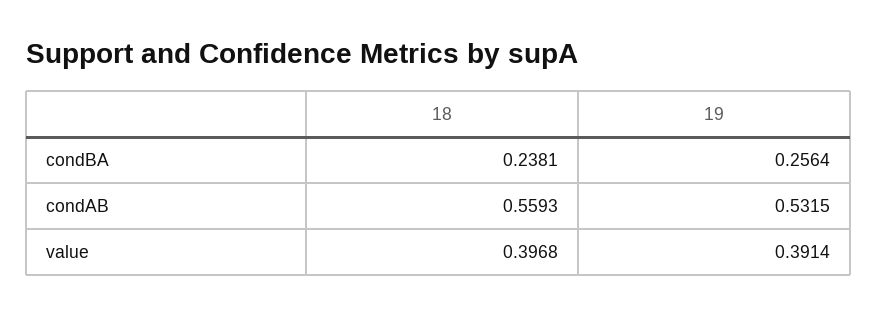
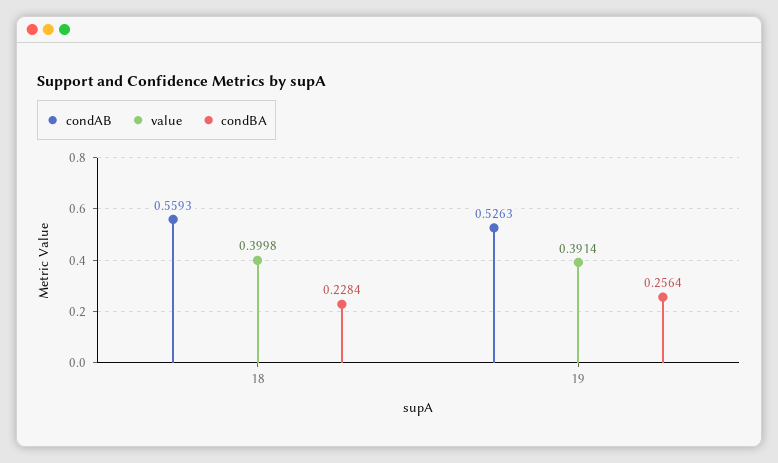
  {
    "condBA": {
-     "18": 0.2381,
+     "18": 0.2284,
      "19": 0.2564
    },
    "condAB": {
      "18": 0.5593,
-     "19": 0.5315
+     "19": 0.5263
    },
    "value": {
-     "18": 0.3968,
+     "18": 0.3998,
      "19": 0.3914
    }
  }

